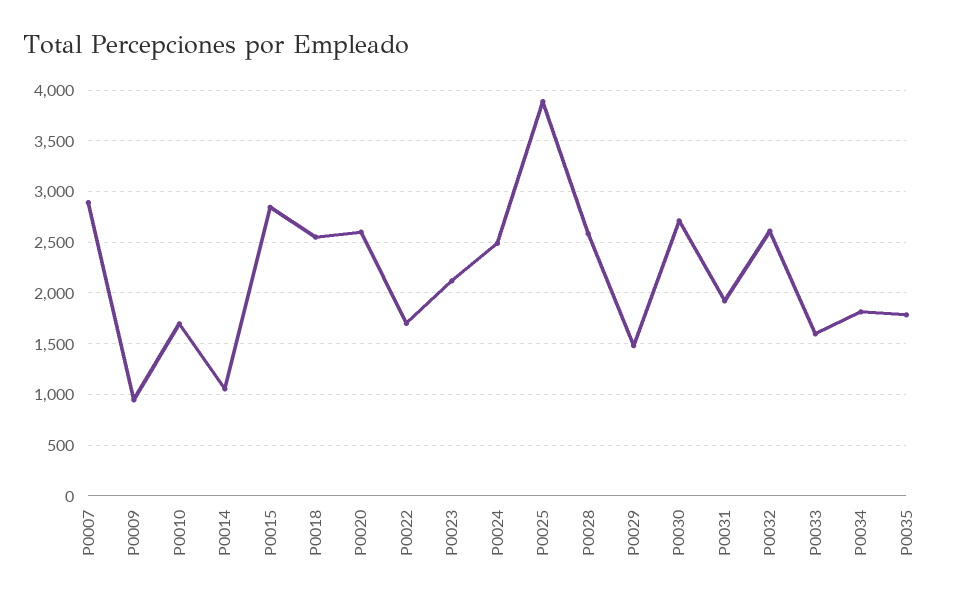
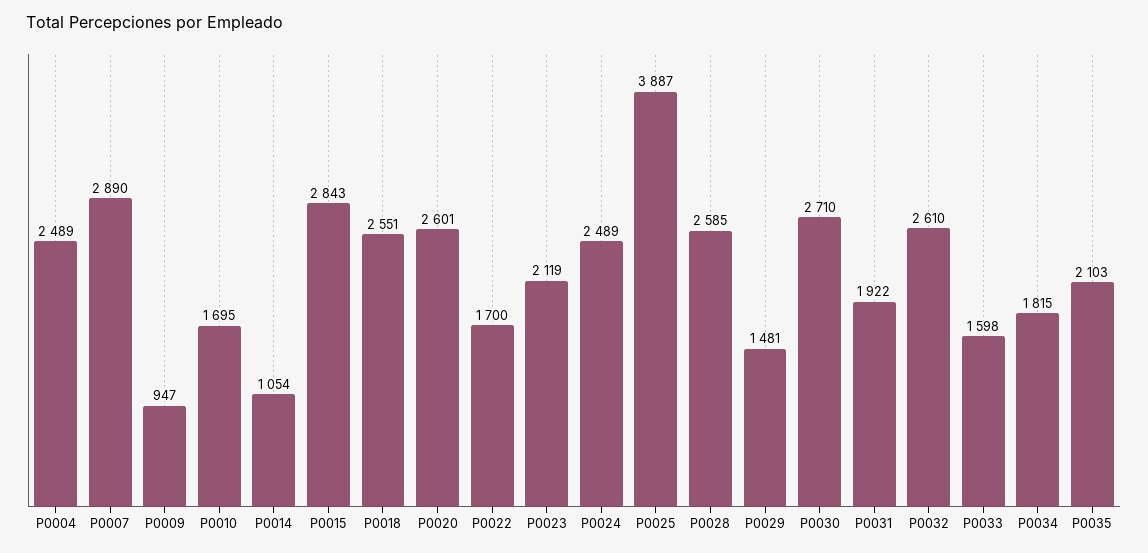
  {
    "P0007": 2890,
    "P0009": 947,
    "P0010": 1695,
    "P0014": 1054,
    "P0015": 2843,
    "P0018": 2551,
    "P0020": 2601,
    "P0022": 1700,
    "P0023": 2119,
    "P0024": 2489,
    "P0025": 3887,
    "P0028": 2585,
    "P0029": 1481,
    "P0030": 2710,
    "P0031": 1922,
    "P0032": 2610,
    "P0033": 1598,
    "P0034": 1815,
-   "P0035": 1800
+   "P0035": 2103,
+   "P0004": 2489
  }

